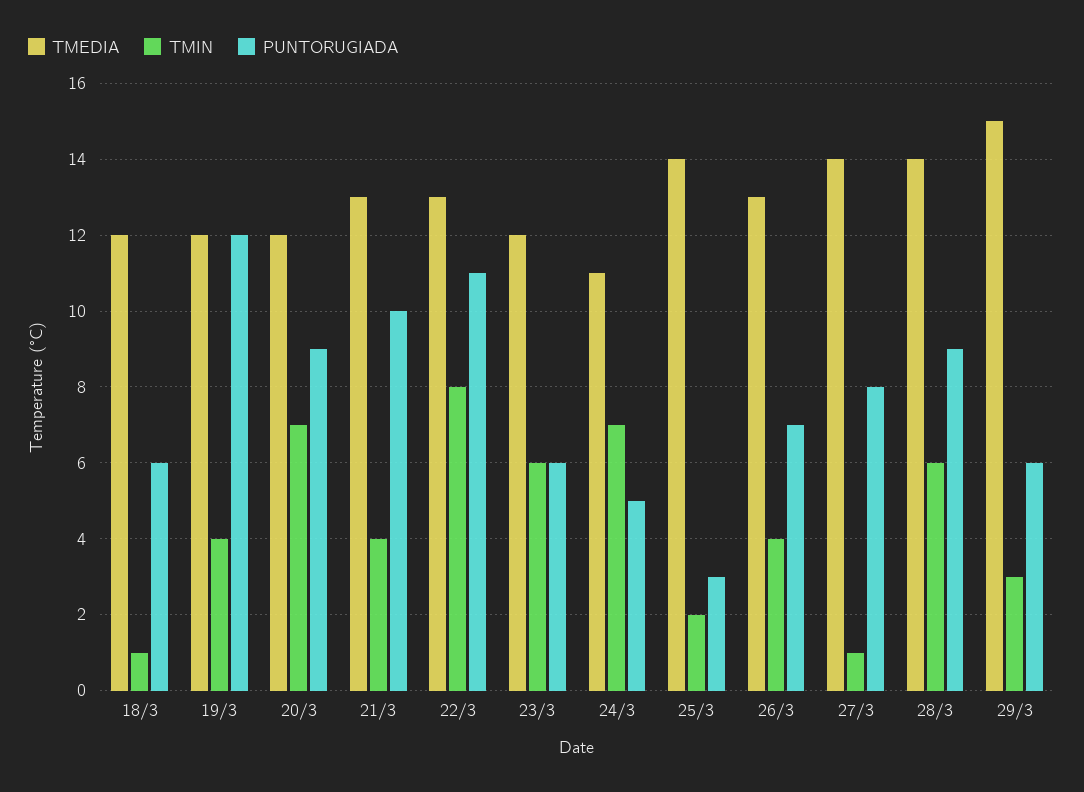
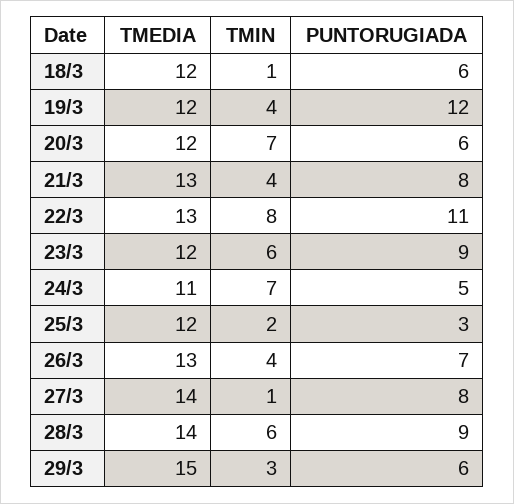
  {
    "TMEDIA": {
      "18/3": 12,
      "19/3": 12,
      "20/3": 12,
      "21/3": 13,
      "22/3": 13,
      "23/3": 12,
      "24/3": 11,
-     "25/3": 14,
+     "25/3": 12,
      "26/3": 13,
      "27/3": 14,
      "28/3": 14,
      "29/3": 15
    },
    "TMIN": {
      "18/3": 1,
      "19/3": 4,
      "20/3": 7,
      "21/3": 4,
      "22/3": 8,
      "23/3": 6,
      "24/3": 7,
      "25/3": 2,
      "26/3": 4,
      "27/3": 1,
      "28/3": 6,
      "29/3": 3
    },
    "PUNTORUGIADA": {
      "18/3": 6,
      "19/3": 12,
-     "20/3": 9,
+     "20/3": 6,
-     "21/3": 10,
+     "21/3": 8,
      "22/3": 11,
-     "23/3": 6,
+     "23/3": 9,
      "24/3": 5,
      "25/3": 3,
      "26/3": 7,
      "27/3": 8,
      "28/3": 9,
      "29/3": 6
    }
  }

